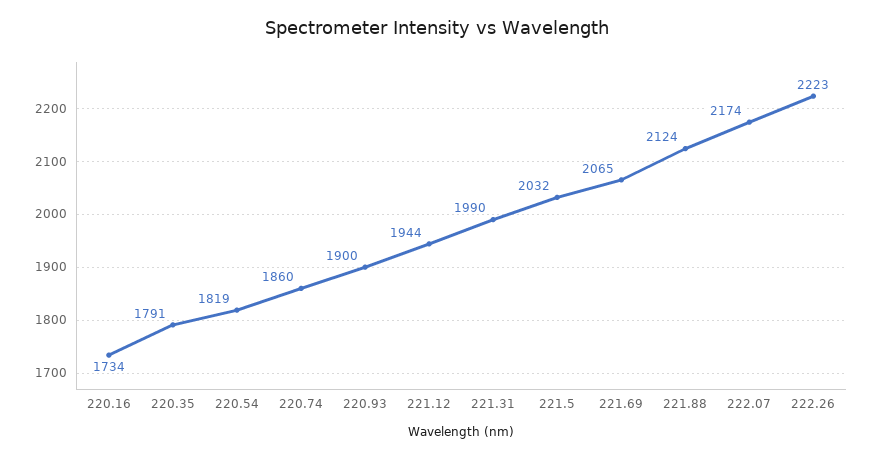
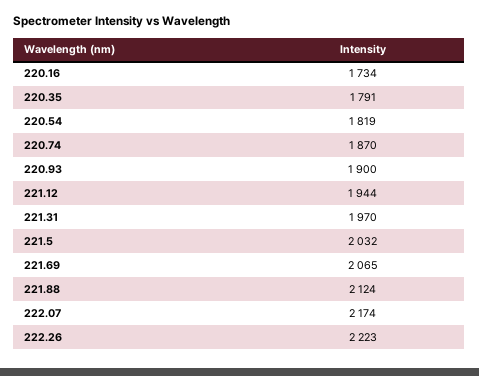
  {
    "220.16": 1734,
    "220.35": 1791,
    "220.54": 1819,
-   "220.74": 1860,
+   "220.74": 1870,
    "220.93": 1900,
    "221.12": 1944,
-   "221.31": 1990,
+   "221.31": 1970,
    "221.5": 2032,
    "221.69": 2065,
    "221.88": 2124,
    "222.07": 2174,
    "222.26": 2223
  }

